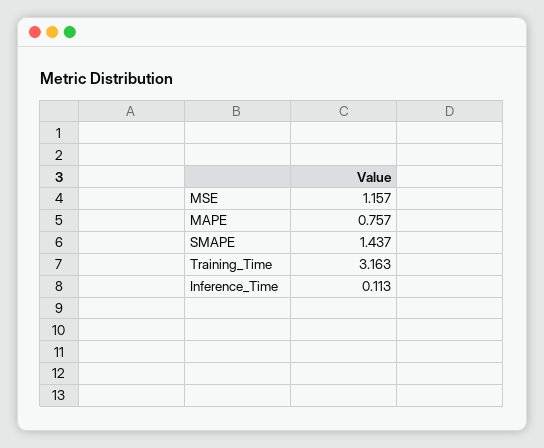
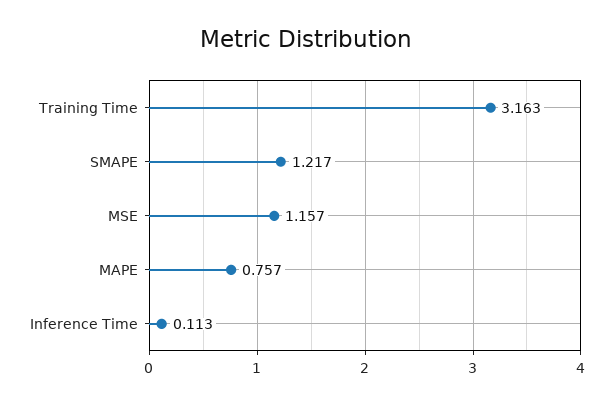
  {
    "MSE": 1.157,
    "MAPE": 0.757,
-   "SMAPE": 1.437,
+   "SMAPE": 1.217,
    "Training_Time": 3.163,
    "Inference_Time": 0.113
  }

